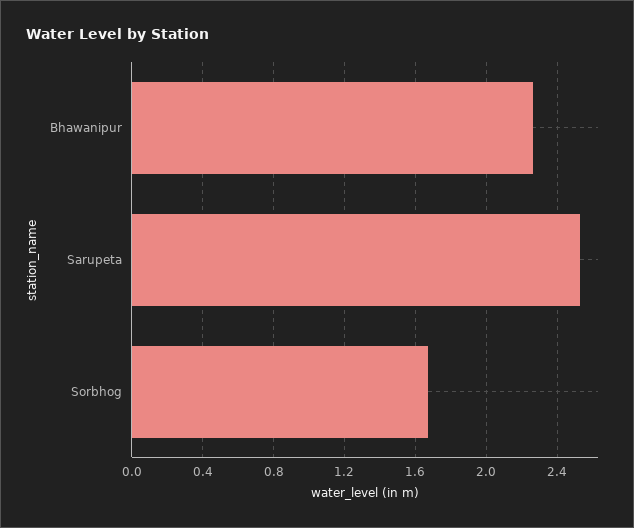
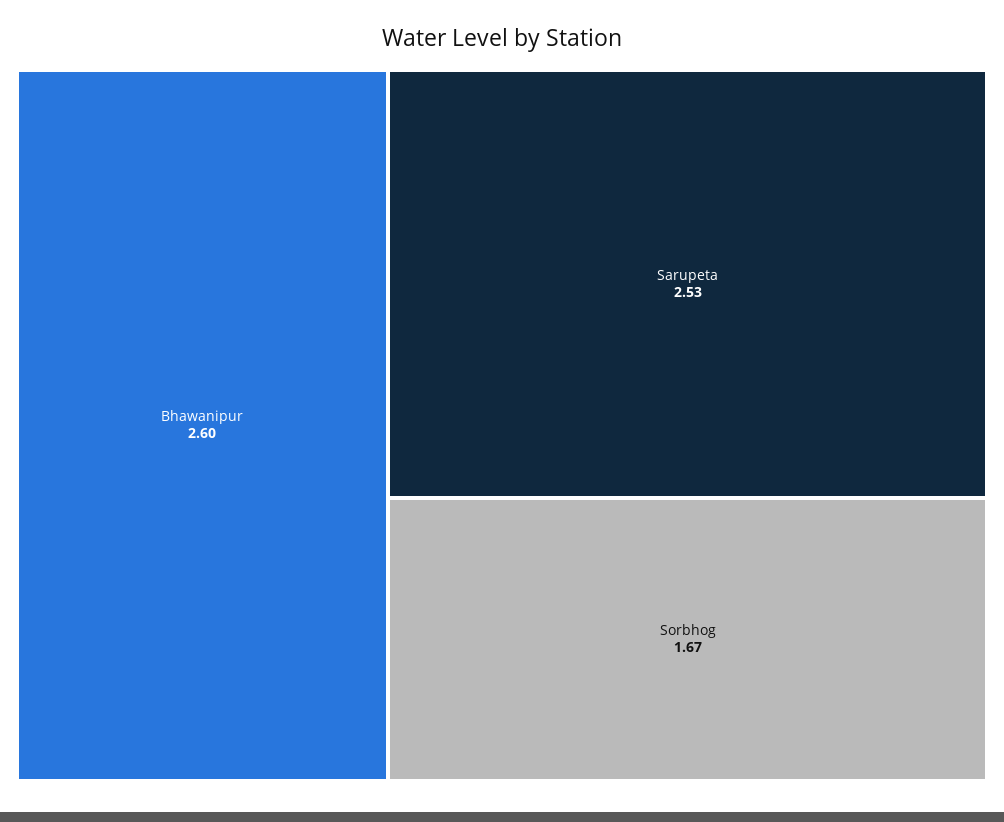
  {
-   "Bhawanipur": 2.25,
+   "Bhawanipur": 2.6,
    "Sarupeta": 2.53,
    "Sorbhog": 1.67
  }

